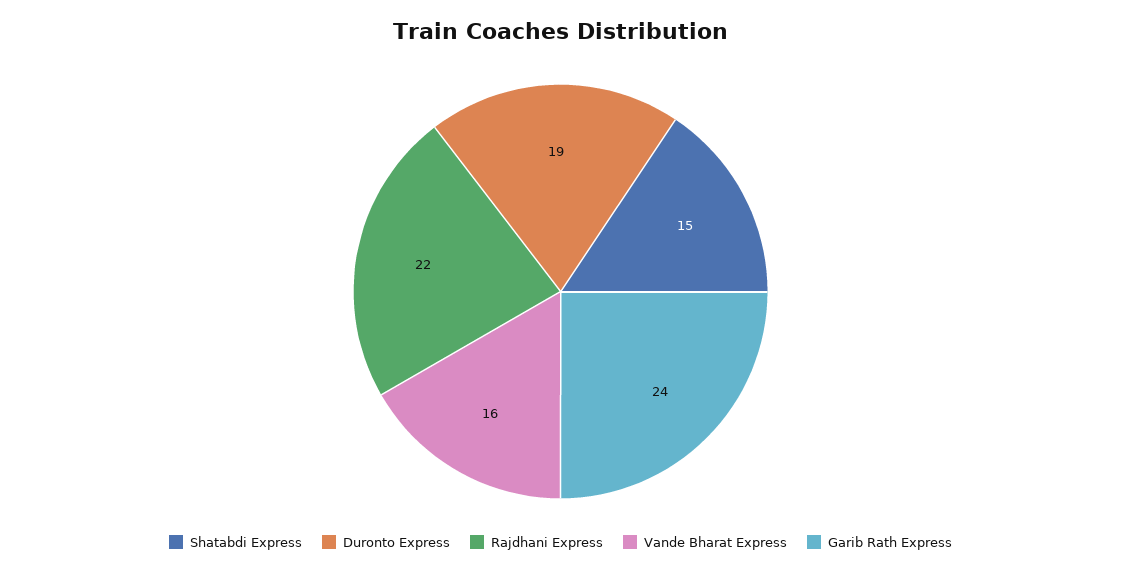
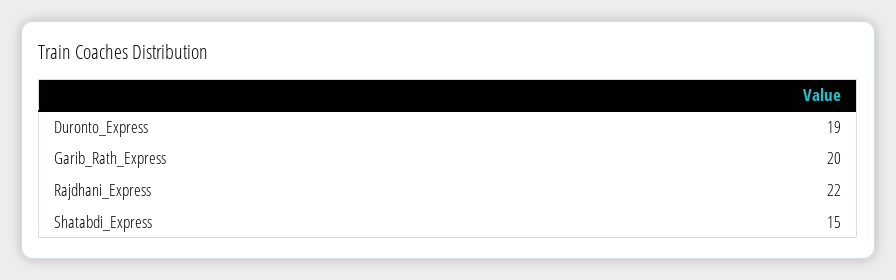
  {
    "Shatabdi Express": 15,
    "Duronto Express": 19,
    "Rajdhani Express": 22,
-   "Vande Bharat Express": 16,
-   "Garib Rath Express": 24
+   "Garib Rath Express": 20
  }

